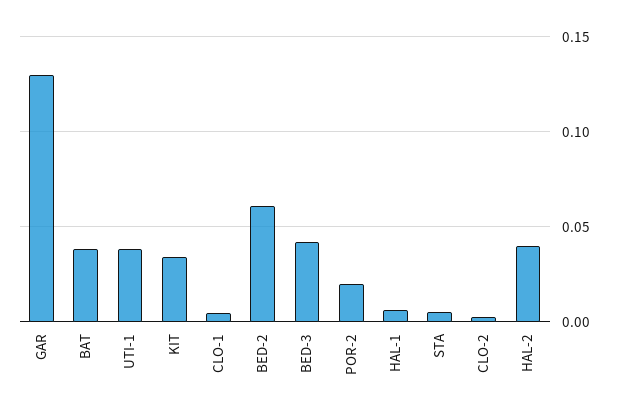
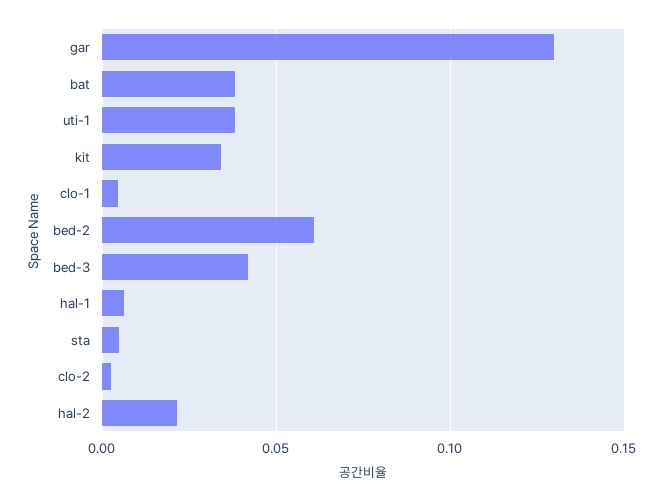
  {
    "GAR": 0.13,
    "BAT": 0.04,
    "UTI-1": 0.04,
    "KIT": 0.035,
    "CLO-1": 0.005,
    "BED-2": 0.06,
    "BED-3": 0.04,
-   "POR-2": 0.02,
    "HAL-1": 0.005,
    "STA": 0.005,
    "CLO-2": 0.005,
-   "HAL-2": 0.04
+   "HAL-2": 0.02
  }

